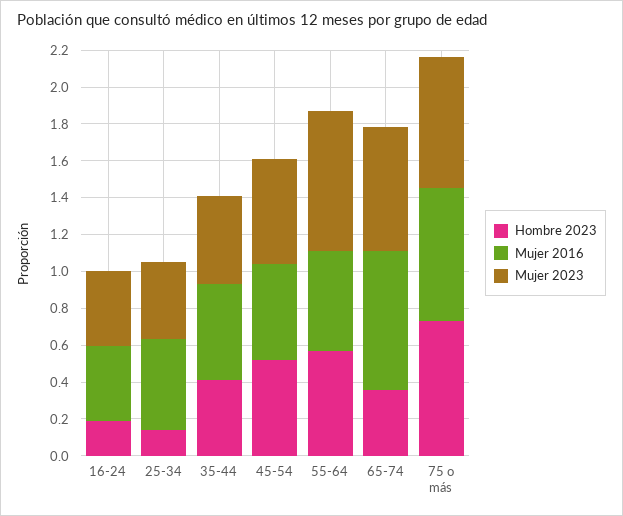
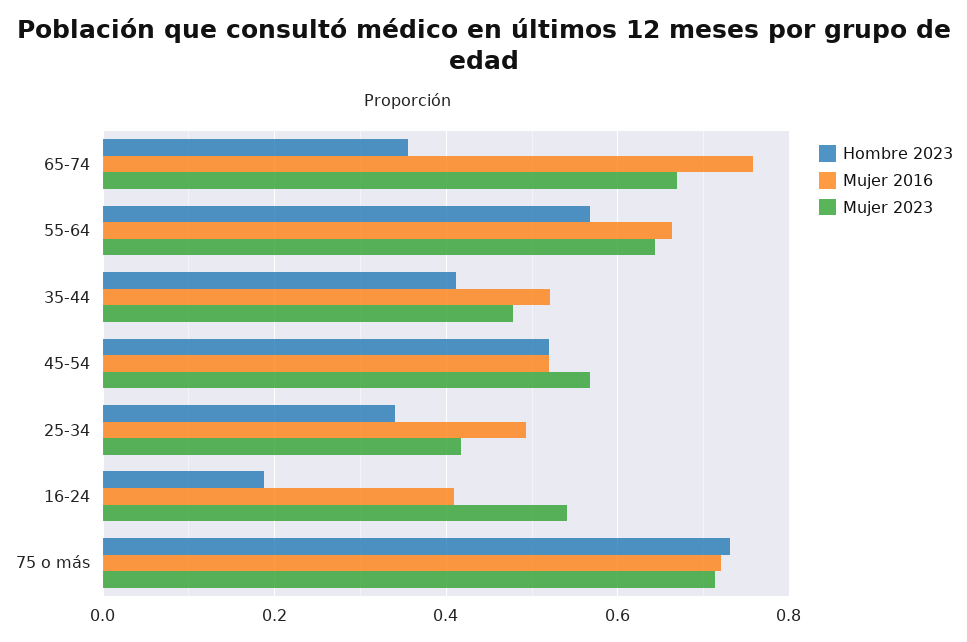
  {
    "Hombre 2023": {
      "16-24": 0.18,
-     "25-34": 0.15,
+     "25-34": 0.34,
      "35-44": 0.42,
      "45-54": 0.52,
      "55-64": 0.56,
      "65-74": 0.36,
      "75 o más": 0.74
    },
    "Mujer 2016": {
      "16-24": 0.4,
      "25-34": 0.5,
      "35-44": 0.52,
      "45-54": 0.52,
-     "55-64": 0.55,
+     "55-64": 0.66,
      "65-74": 0.76,
      "75 o más": 0.72
    },
    "Mujer 2023": {
-     "16-24": 0.4,
+     "16-24": 0.54,
      "25-34": 0.42,
      "35-44": 0.48,
      "45-54": 0.56,
-     "55-64": 0.75,
+     "55-64": 0.64,
      "65-74": 0.66,
      "75 o más": 0.72
    }
  }

